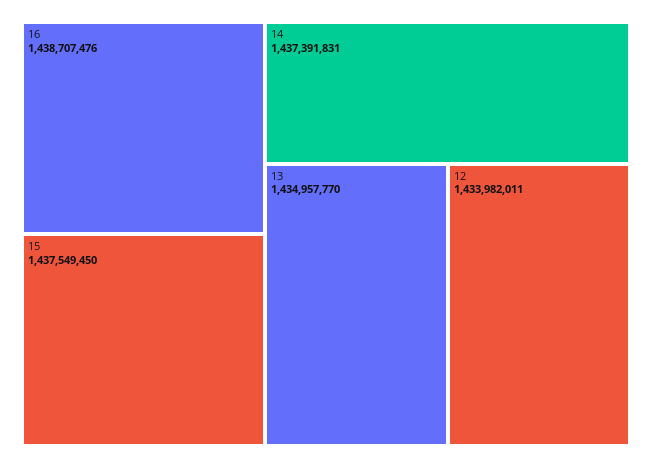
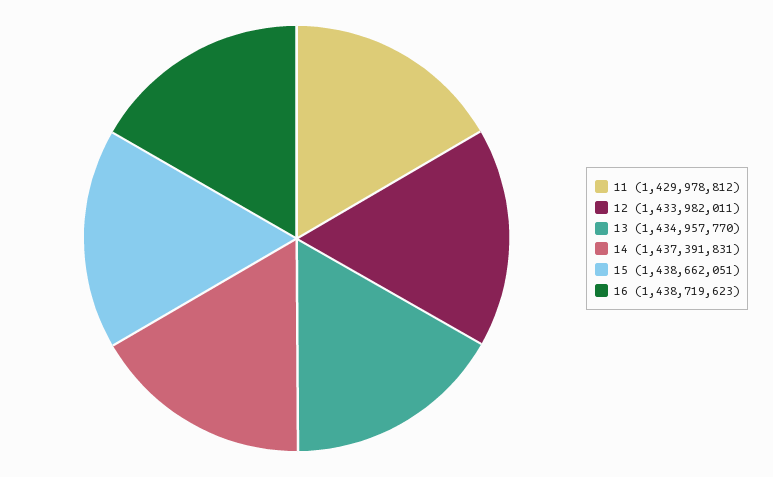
  {
-   "16": 1438707476,
+   "16": 1438719623,
-   "15": 1437549450,
+   "15": 1438662051,
    "14": 1437391831,
    "13": 1434957770,
-   "12": 1433982011
+   "12": 1433982011,
+   "11": 1429978812
  }

